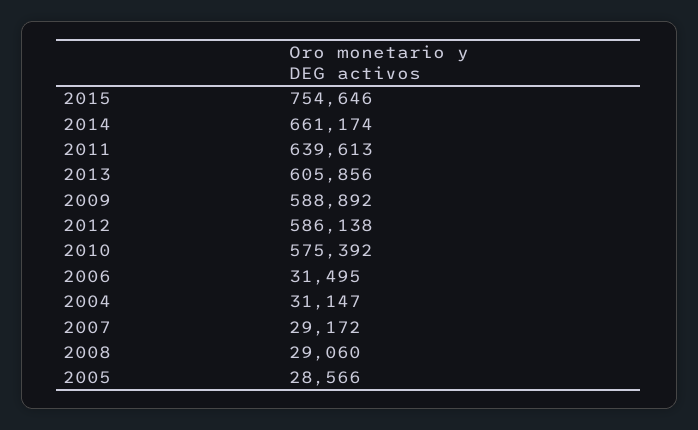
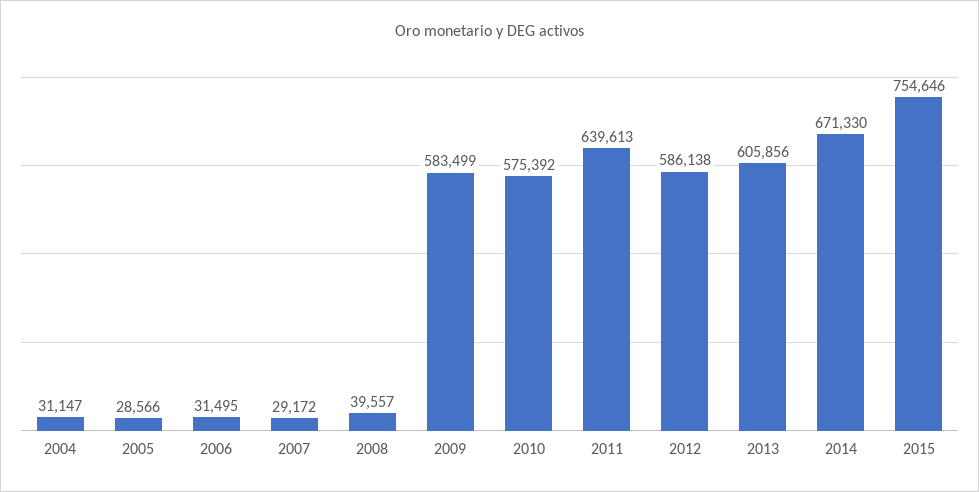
  {
    "2015": 754646,
-   "2014": 661174,
+   "2014": 671330,
    "2011": 639613,
    "2013": 605856,
-   "2009": 588892,
+   "2009": 583499,
    "2012": 586138,
    "2010": 575392,
    "2006": 31495,
    "2004": 31147,
    "2007": 29172,
-   "2008": 29060,
+   "2008": 39557,
    "2005": 28566
  }

